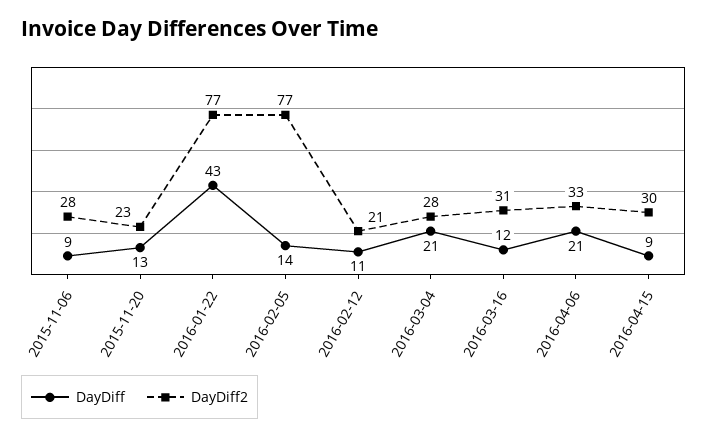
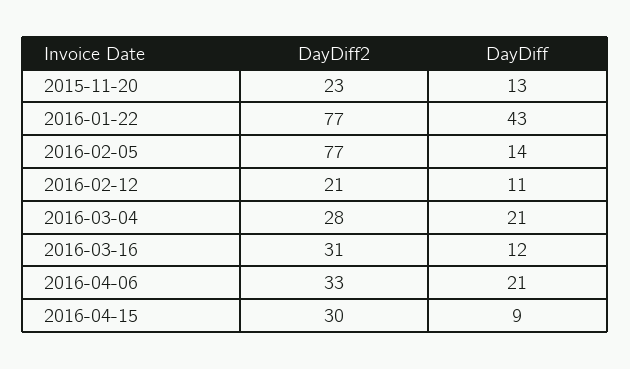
  {
    "DayDiff": {
-     "2015-11-06": 9,
      "2015-11-20": 13,
      "2016-01-22": 43,
      "2016-02-05": 14,
      "2016-02-12": 11,
      "2016-03-04": 21,
      "2016-03-16": 12,
      "2016-04-06": 21,
      "2016-04-15": 9
    },
    "DayDiff2": {
-     "2015-11-06": 28,
      "2015-11-20": 23,
      "2016-01-22": 77,
      "2016-02-05": 77,
      "2016-02-12": 21,
      "2016-03-04": 28,
      "2016-03-16": 31,
      "2016-04-06": 33,
      "2016-04-15": 30
    }
  }

